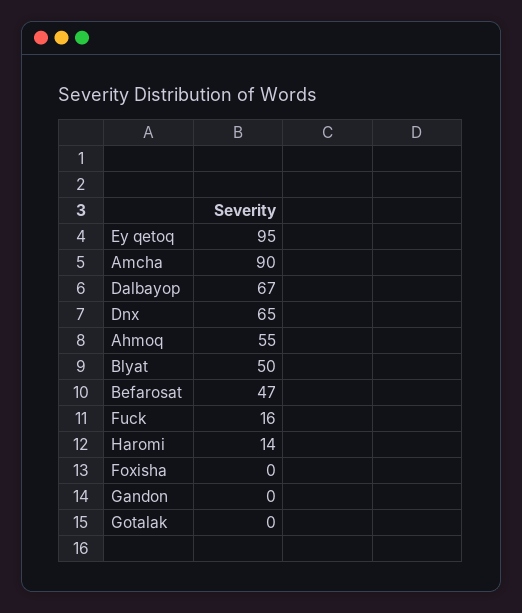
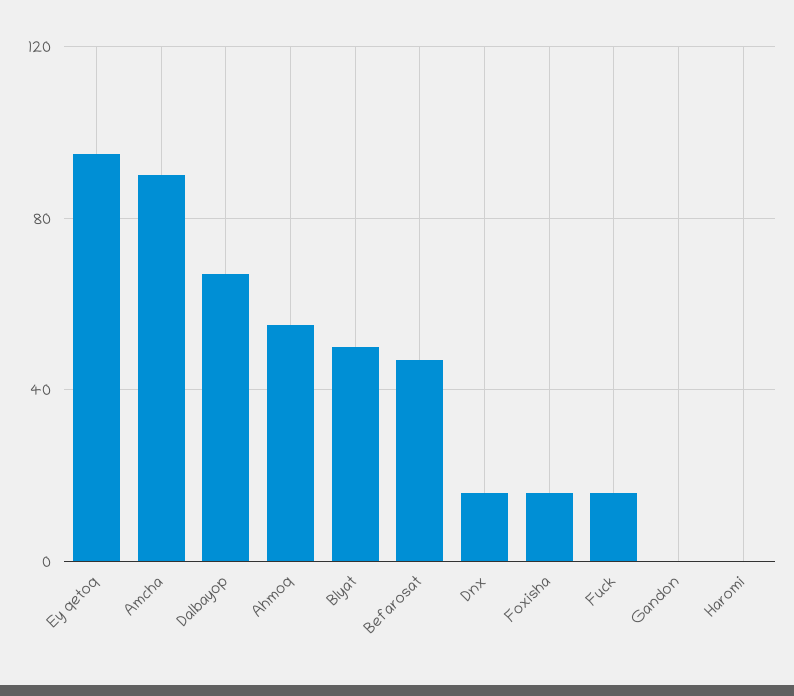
  {
    "Ey qetoq": 95,
    "Amcha": 90,
    "Dalbayop": 67,
-   "Dnx": 65,
+   "Dnx": 15,
    "Ahmoq": 55,
    "Blyat": 50,
    "Befarosat": 47,
    "Fuck": 16,
-   "Haromi": 14,
+   "Haromi": 0,
-   "Foxisha": 0,
+   "Foxisha": 15,
-   "Gandon": 0,
+   "Gandon": 0
-   "Gotalak": 0
  }

